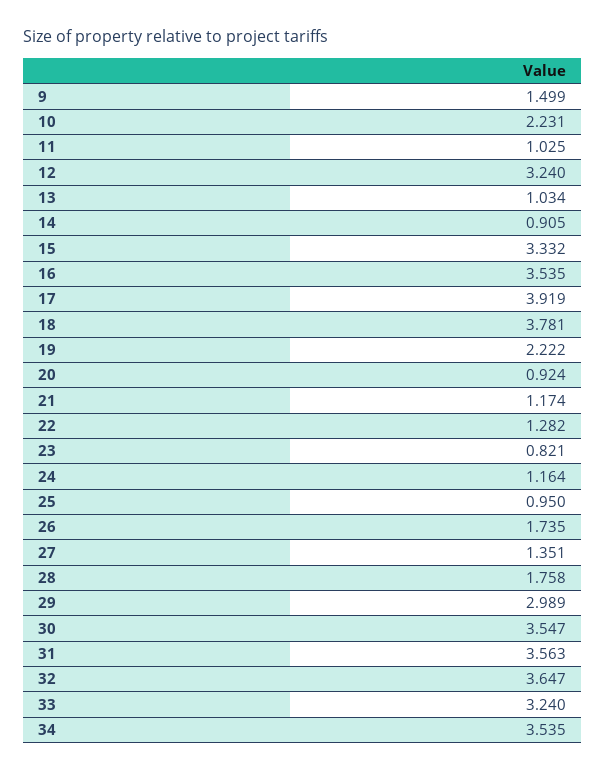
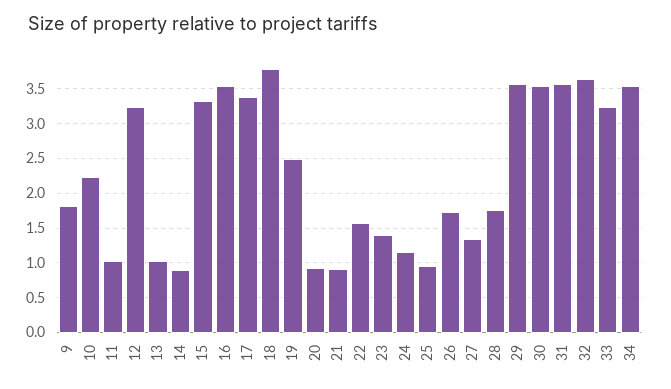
  {
-   "9": 1.499,
+   "9": 1.8,
    "10": 2.231,
    "11": 1.025,
    "12": 3.24,
    "13": 1.034,
    "14": 0.905,
    "15": 3.332,
    "16": 3.535,
-   "17": 3.919,
+   "17": 3.4,
    "18": 3.781,
-   "19": 2.222,
+   "19": 2.5,
    "20": 0.924,
-   "21": 1.174,
+   "21": 0.9,
-   "22": 1.282,
+   "22": 1.6,
-   "23": 0.821,
+   "23": 1.4,
    "24": 1.164,
    "25": 0.95,
    "26": 1.735,
    "27": 1.351,
    "28": 1.758,
-   "29": 2.989,
+   "29": 3.6,
    "30": 3.547,
    "31": 3.563,
    "32": 3.647,
    "33": 3.24,
    "34": 3.535
  }

